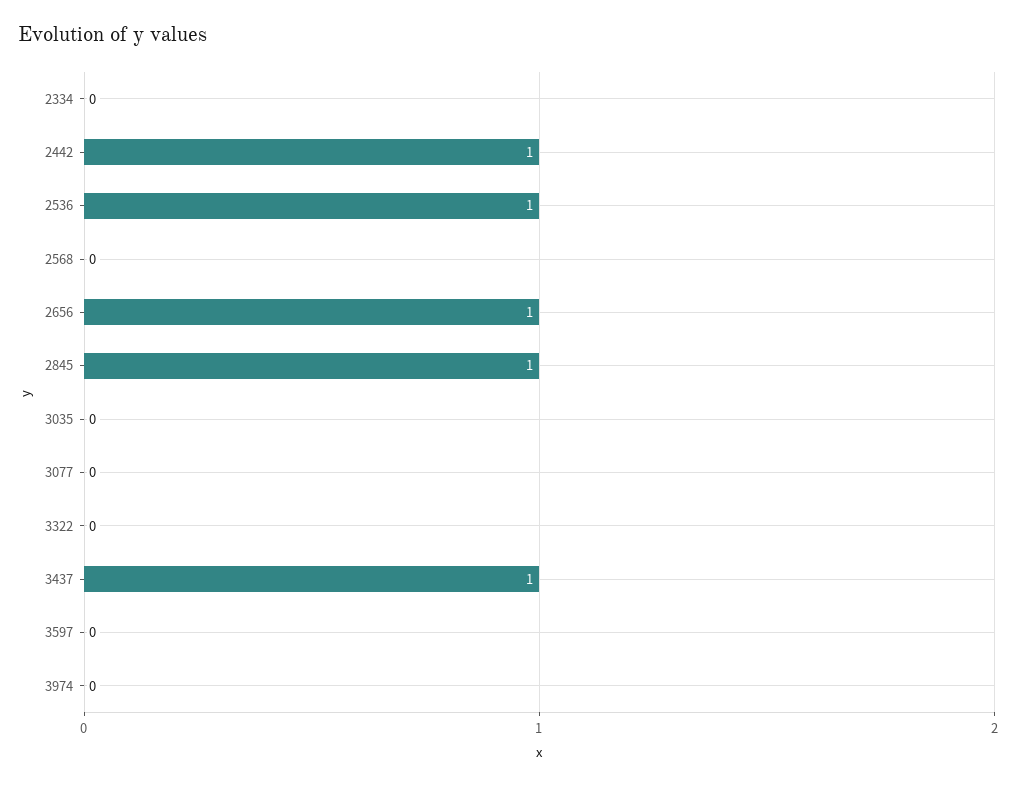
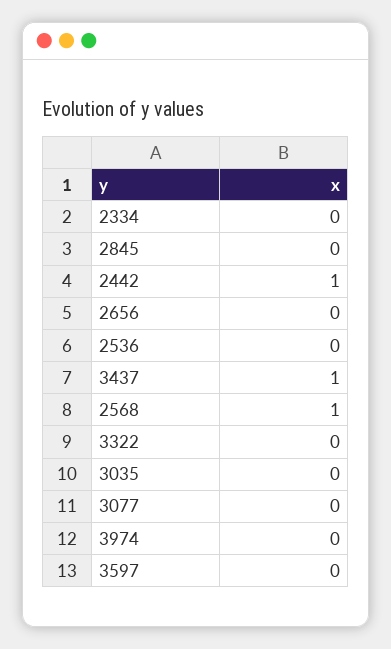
  {
    "2334": 0,
    "2442": 1,
-   "2536": 1,
+   "2536": 0,
-   "2568": 0,
+   "2568": 1,
-   "2656": 1,
+   "2656": 0,
-   "2845": 1,
+   "2845": 0,
    "3035": 0,
    "3077": 0,
    "3322": 0,
    "3437": 1,
    "3597": 0,
    "3974": 0
  }

